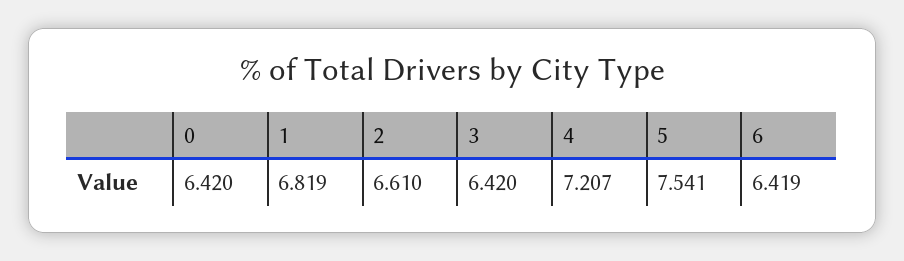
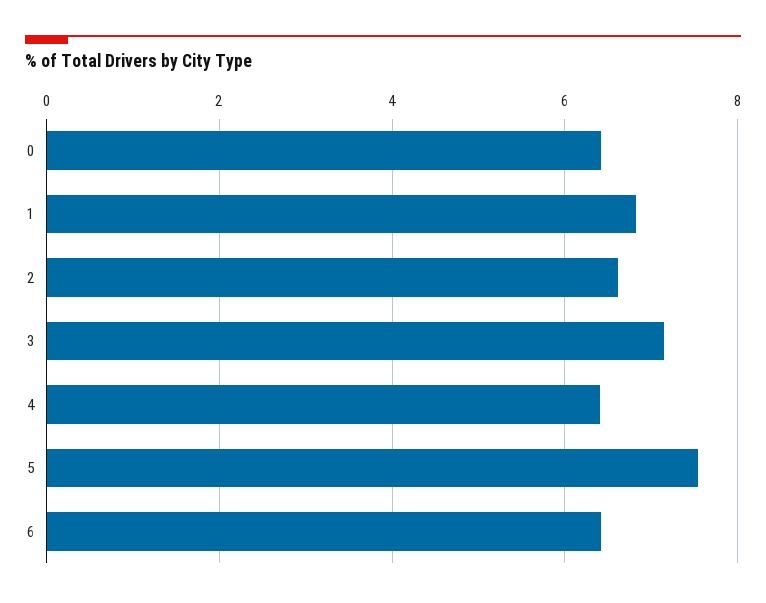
  {
    "0": 6.42,
    "1": 6.819,
    "2": 6.61,
-   "3": 6.42,
+   "3": 7.2,
-   "4": 7.207,
+   "4": 6.4,
    "5": 7.541,
    "6": 6.419
  }

